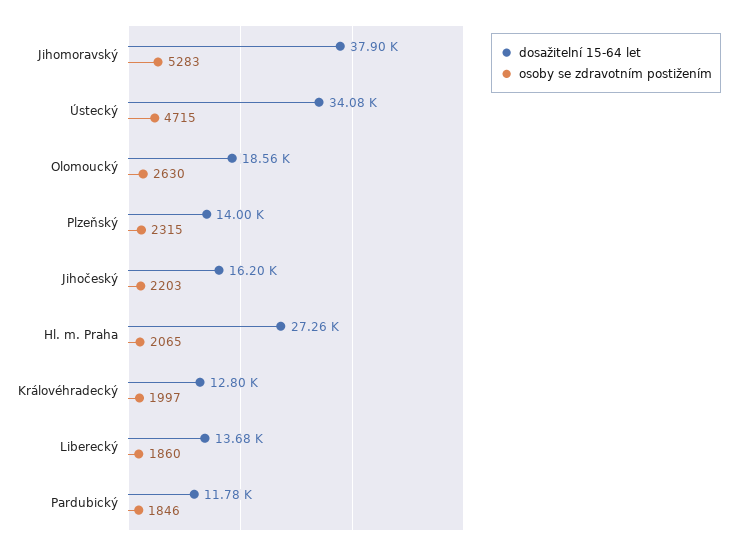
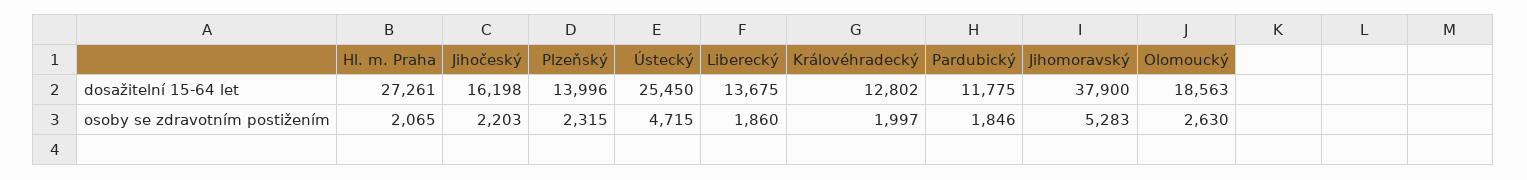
  {
    "dosažitelní 15-64 let": {
      "Jihomoravský": 37900,
-     "Ústecký": 34080,
+     "Ústecký": 25450,
      "Olomoucký": 18563,
      "Plzeňský": 13996,
      "Jihočeský": 16198,
      "Hl. m. Praha": 27261,
      "Královéhradecký": 12802,
      "Liberecký": 13675,
      "Pardubický": 11775
    },
    "osoby se zdravotním postižením": {
      "Jihomoravský": 5283,
      "Ústecký": 4715,
      "Olomoucký": 2630,
      "Plzeňský": 2315,
      "Jihočeský": 2203,
      "Hl. m. Praha": 2065,
      "Královéhradecký": 1997,
      "Liberecký": 1860,
      "Pardubický": 1846
    }
  }

